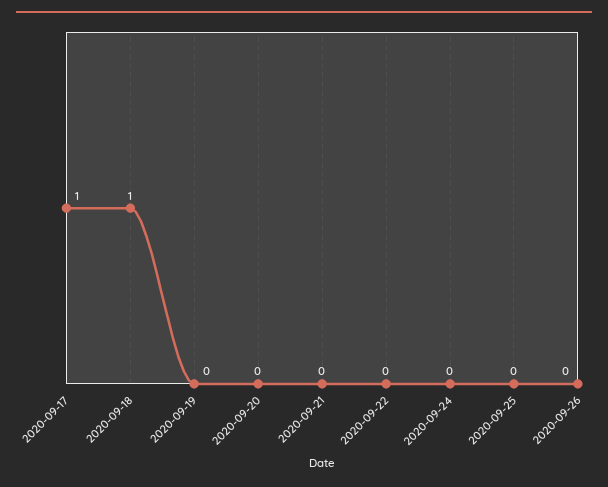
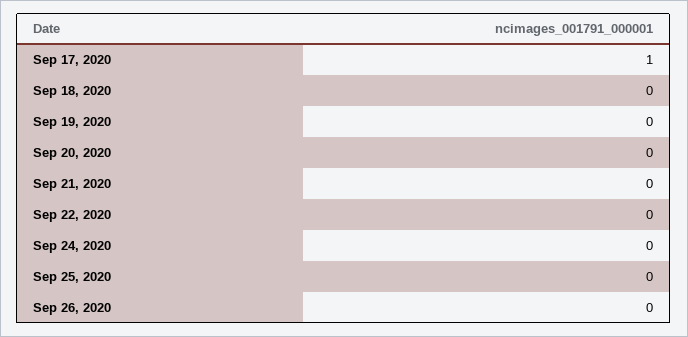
  {
    "2020-09-17": 1,
-   "2020-09-18": 1,
+   "2020-09-18": 0,
    "2020-09-19": 0,
    "2020-09-20": 0,
    "2020-09-21": 0,
    "2020-09-22": 0,
    "2020-09-24": 0,
    "2020-09-25": 0,
    "2020-09-26": 0
  }

